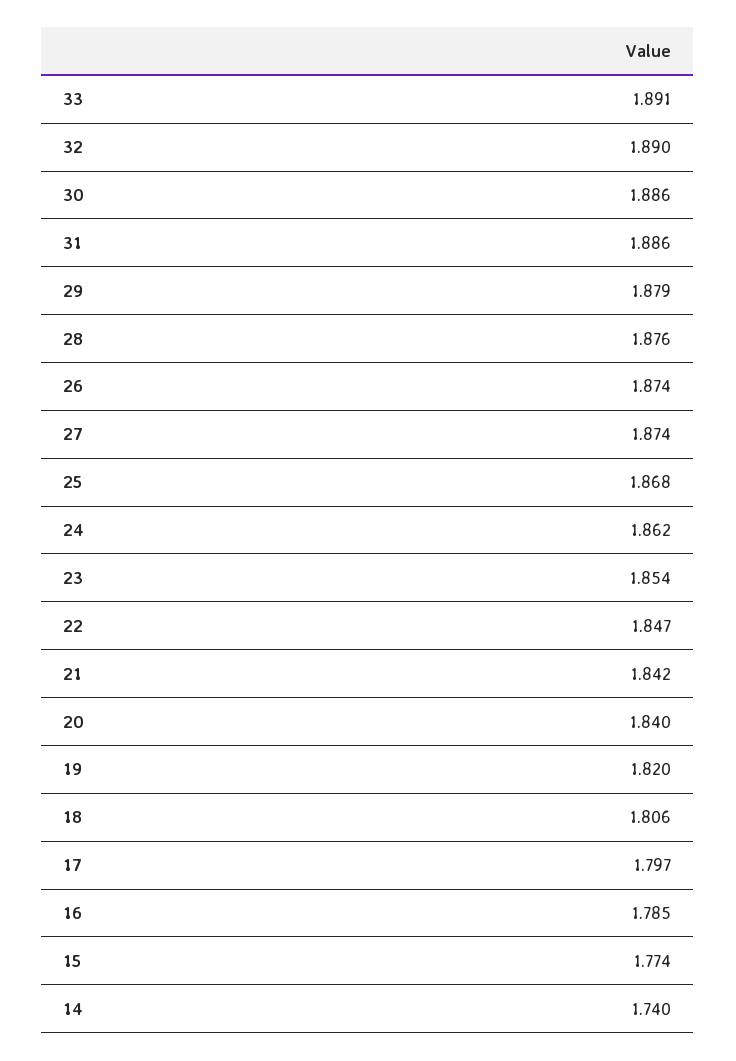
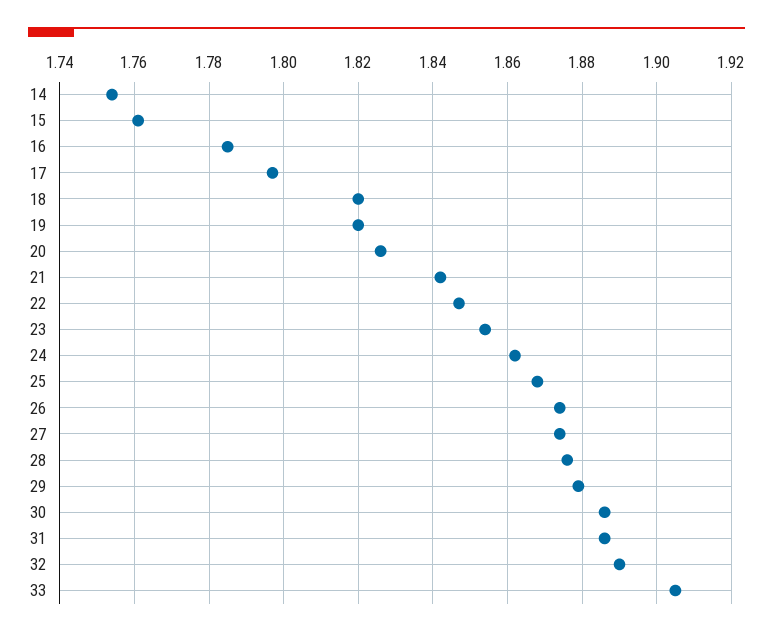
  {
-   "33": 1.891,
+   "33": 1.905,
    "32": 1.89,
    "30": 1.886,
    "31": 1.886,
    "29": 1.879,
    "28": 1.876,
    "26": 1.874,
    "27": 1.874,
    "25": 1.868,
    "24": 1.862,
    "23": 1.854,
    "22": 1.847,
    "21": 1.842,
-   "20": 1.84,
+   "20": 1.825,
    "19": 1.82,
-   "18": 1.806,
+   "18": 1.82,
    "17": 1.797,
    "16": 1.785,
-   "15": 1.774,
+   "15": 1.76,
-   "14": 1.74
+   "14": 1.755
  }

